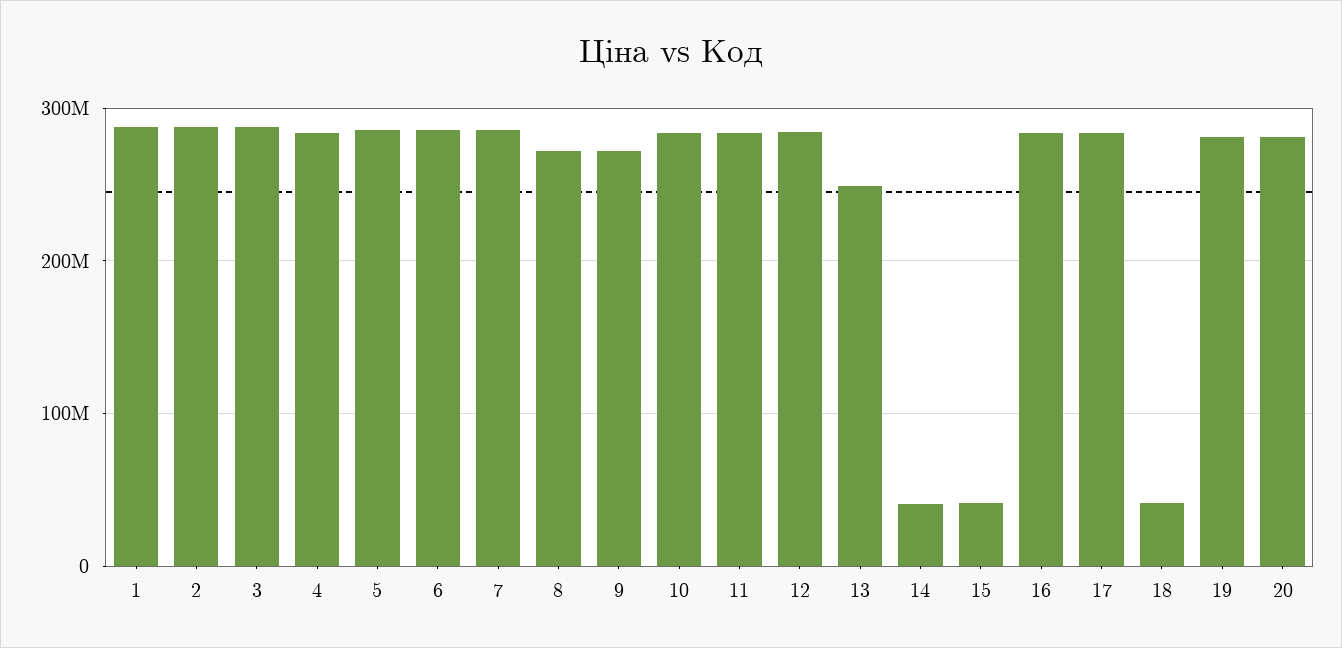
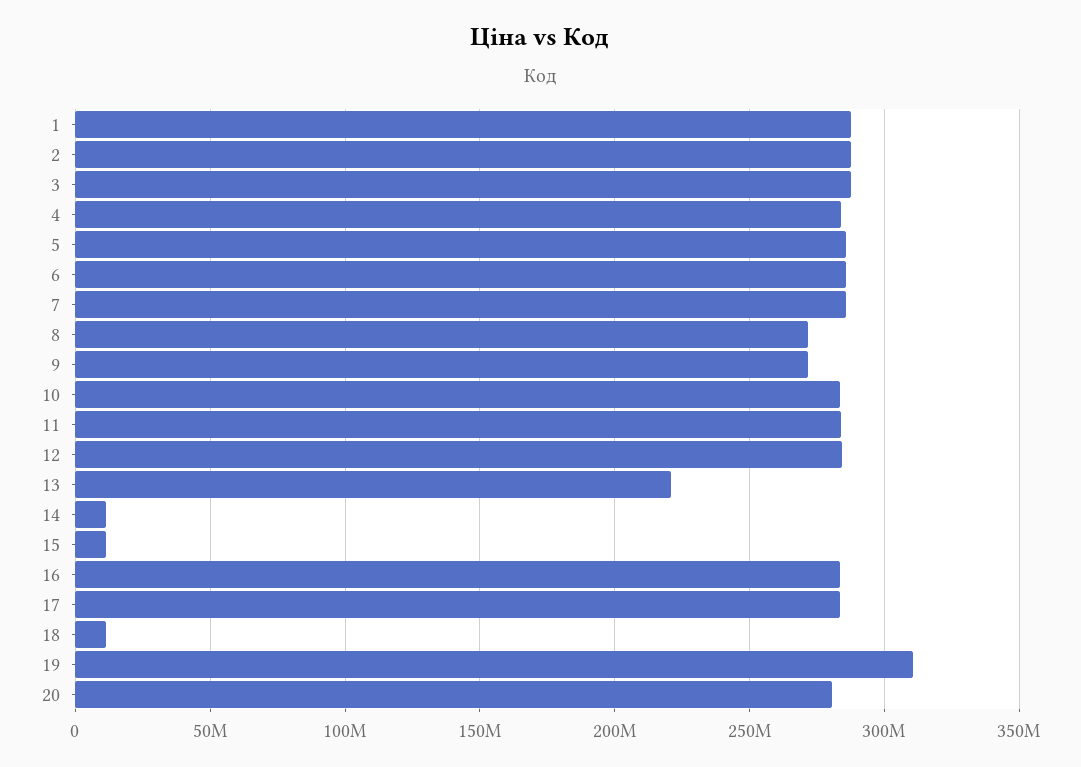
  {
    "1": 290000000,
    "2": 290000000,
    "3": 290000000,
    "4": 285000000,
    "5": 285000000,
    "6": 285000000,
    "7": 285000000,
    "8": 270000000,
    "9": 270000000,
    "10": 285000000,
    "11": 285000000,
    "12": 285000000,
-   "13": 250000000,
+   "13": 220000000,
-   "14": 40000000,
+   "14": 10000000,
-   "15": 40000000,
+   "15": 10000000,
    "16": 285000000,
    "17": 285000000,
-   "18": 40000000,
+   "18": 10000000,
-   "19": 280000000,
+   "19": 310000000,
    "20": 280000000
  }

